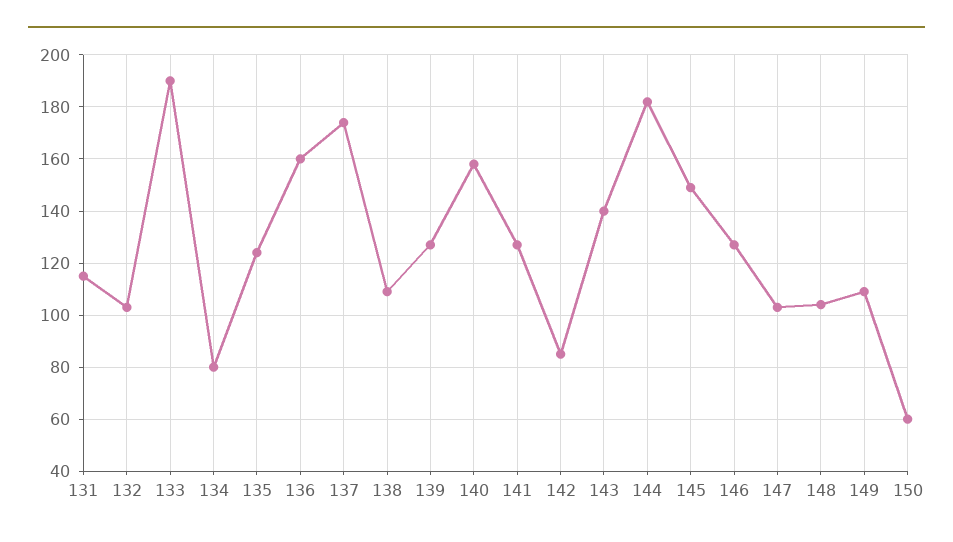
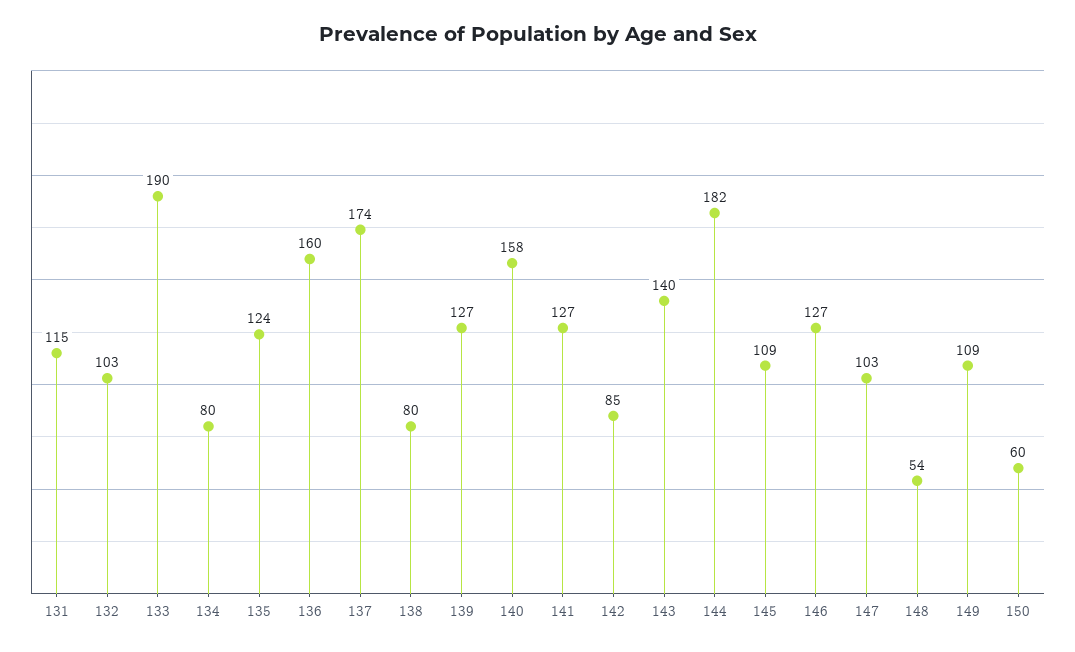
  {
    "131": 115,
    "132": 103,
    "133": 190,
    "134": 80,
    "135": 124,
    "136": 160,
    "137": 174,
-   "138": 110,
+   "138": 80,
    "139": 127,
    "140": 158,
    "141": 127,
    "142": 85,
    "143": 140,
    "144": 182,
-   "145": 150,
+   "145": 109,
    "146": 127,
    "147": 103,
-   "148": 105,
+   "148": 54,
    "149": 109,
    "150": 60
  }

